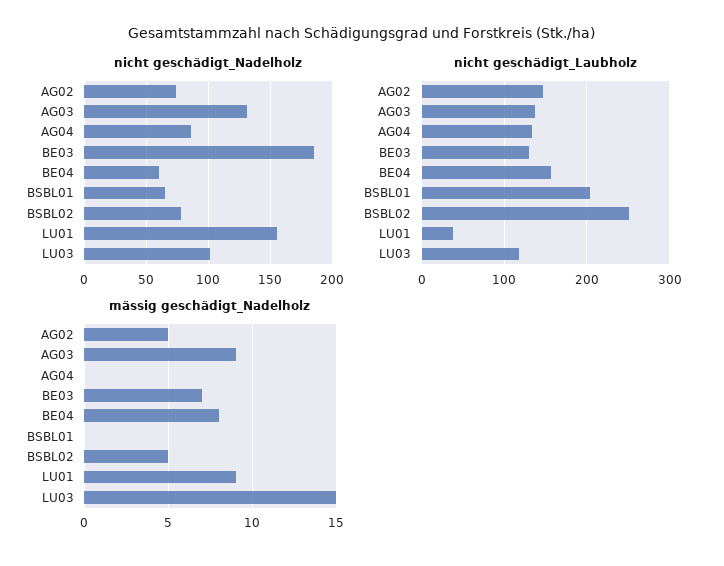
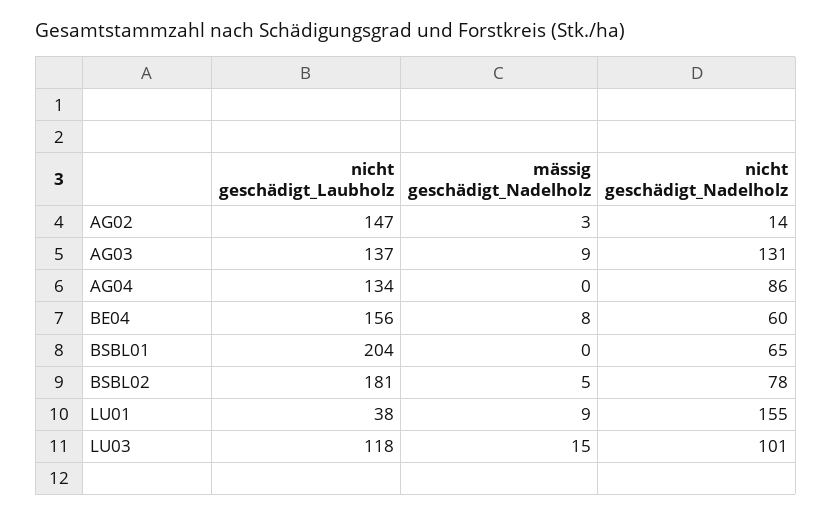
  {
    "nicht geschädigt_Nadelholz": {
-     "AG02": 75,
+     "AG02": 14,
      "AG03": 131,
      "AG04": 86,
-     "BE03": 185,
      "BE04": 60,
      "BSBL01": 65,
      "BSBL02": 78,
      "LU01": 155,
      "LU03": 101
    },
    "nicht geschädigt_Laubholz": {
      "AG02": 147,
      "AG03": 137,
      "AG04": 134,
-     "BE03": 130,
      "BE04": 156,
      "BSBL01": 204,
-     "BSBL02": 250,
+     "BSBL02": 181,
      "LU01": 38,
      "LU03": 118
    },
    "mässig geschädigt_Nadelholz": {
-     "AG02": 5,
+     "AG02": 3,
      "AG03": 9,
      "AG04": 0,
-     "BE03": 7,
      "BE04": 8,
      "BSBL01": 0,
      "BSBL02": 5,
      "LU01": 9,
      "LU03": 15
    }
  }

